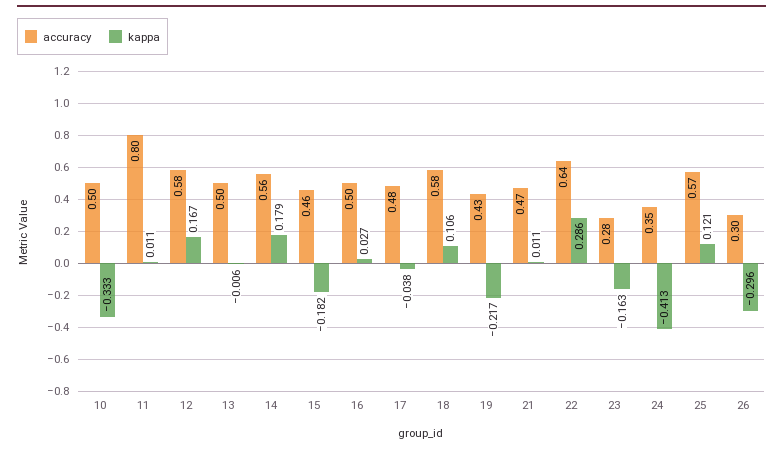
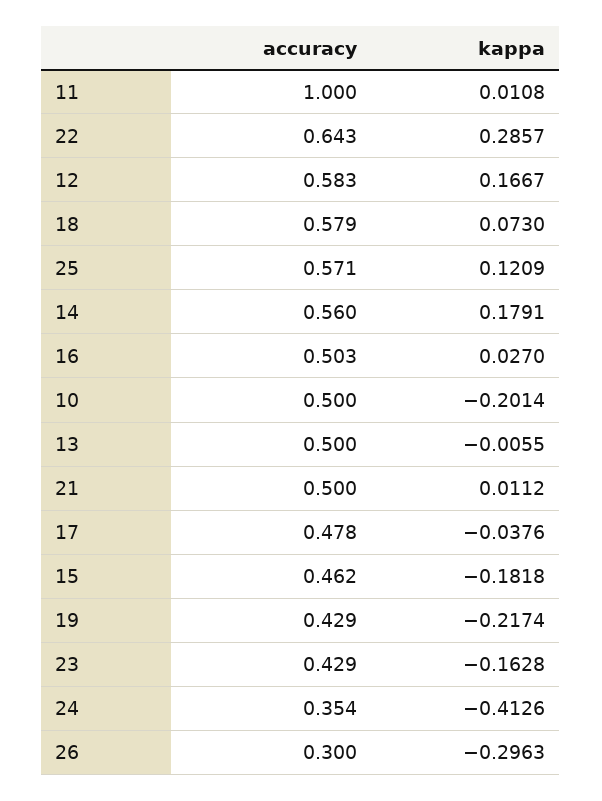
  {
    "accuracy": {
      "10": 0.5,
-     "11": 0.8,
+     "11": 1,
      "12": 0.583,
      "13": 0.5,
      "14": 0.56,
      "15": 0.462,
      "16": 0.503,
      "17": 0.478,
      "18": 0.579,
      "19": 0.429,
-     "21": 0.47,
+     "21": 0.5,
      "22": 0.643,
-     "23": 0.28,
+     "23": 0.429,
      "24": 0.354,
      "25": 0.571,
      "26": 0.3
    },
    "kappa": {
-     "10": -0.333,
+     "10": -0.2014,
      "11": 0.0108,
      "12": 0.1667,
      "13": -0.0055,
      "14": 0.1791,
      "15": -0.1818,
      "16": 0.027,
      "17": -0.0376,
-     "18": 0.106,
+     "18": 0.073,
      "19": -0.2174,
      "21": 0.0112,
      "22": 0.2857,
      "23": -0.1628,
      "24": -0.4126,
      "25": 0.1209,
      "26": -0.2963
    }
  }

